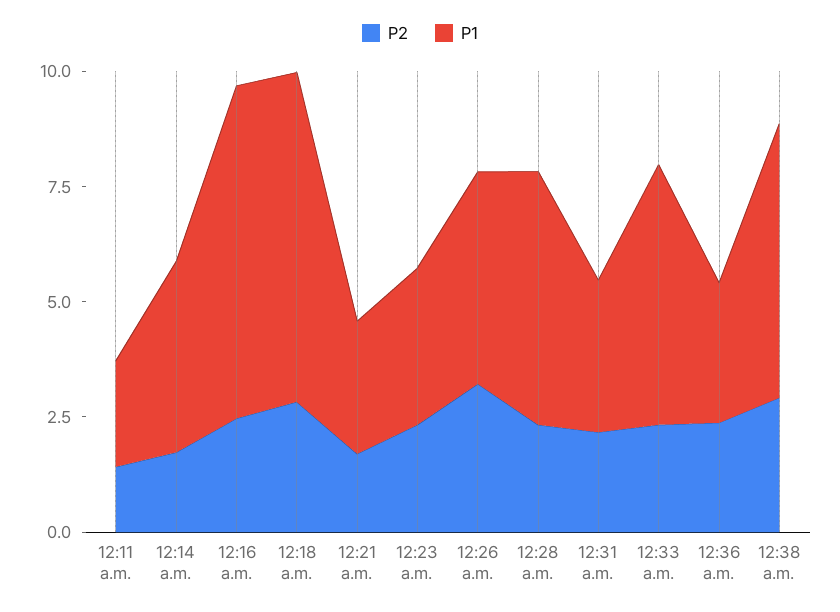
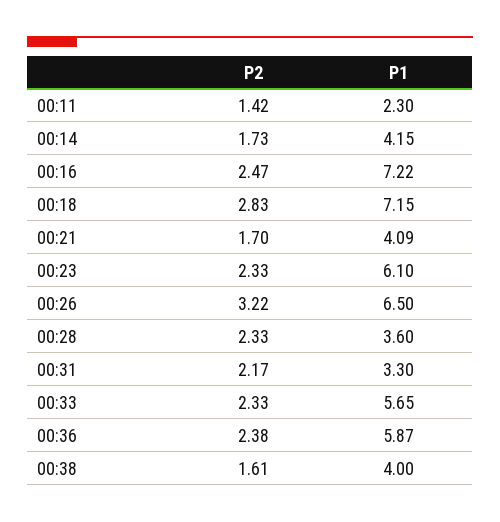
  {
    "P2": {
      "12:11 a.m.": 1.42,
      "12:14 a.m.": 1.73,
      "12:16 a.m.": 2.47,
      "12:18 a.m.": 2.83,
      "12:21 a.m.": 1.7,
      "12:23 a.m.": 2.33,
      "12:26 a.m.": 3.22,
      "12:28 a.m.": 2.33,
      "12:31 a.m.": 2.17,
      "12:33 a.m.": 2.33,
      "12:36 a.m.": 2.38,
-     "12:38 a.m.": 3
+     "12:38 a.m.": 1.61
    },
    "P1": {
      "12:11 a.m.": 2.3,
      "12:14 a.m.": 4.15,
      "12:16 a.m.": 7.22,
      "12:18 a.m.": 7.15,
-     "12:21 a.m.": 3,
+     "12:21 a.m.": 4.09,
-     "12:23 a.m.": 3.5,
+     "12:23 a.m.": 6.1,
-     "12:26 a.m.": 4.5,
+     "12:26 a.m.": 6.5,
-     "12:28 a.m.": 5.5,
+     "12:28 a.m.": 3.6,
      "12:31 a.m.": 3.3,
      "12:33 a.m.": 5.65,
-     "12:36 a.m.": 3,
+     "12:36 a.m.": 5.87,
-     "12:38 a.m.": 6
+     "12:38 a.m.": 4
    }
  }

